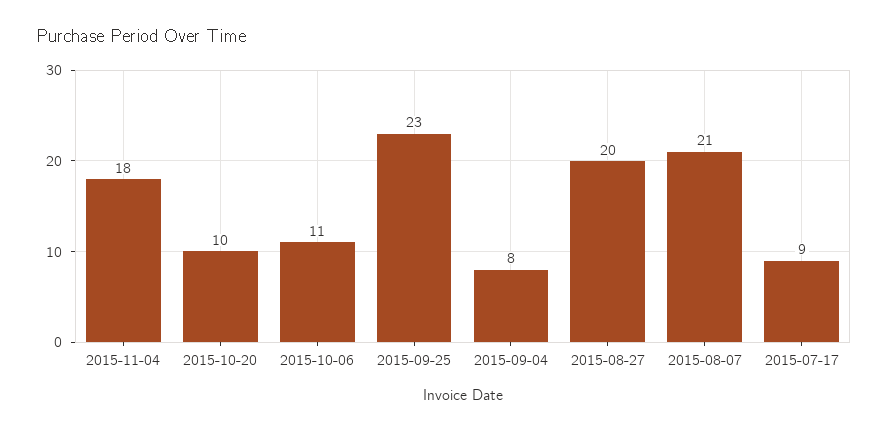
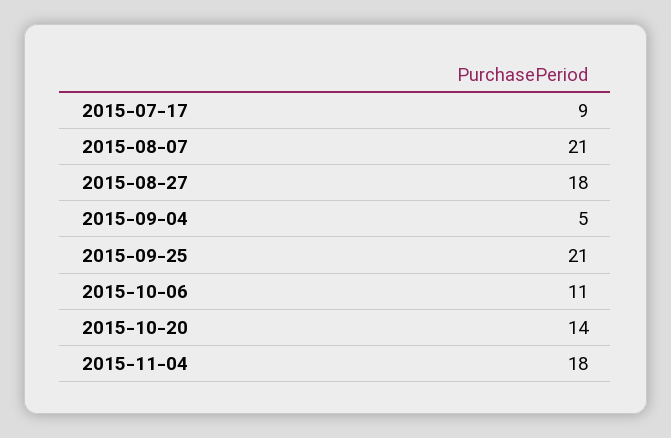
  {
    "2015-11-04": 18,
-   "2015-10-20": 10,
+   "2015-10-20": 14,
    "2015-10-06": 11,
-   "2015-09-25": 23,
+   "2015-09-25": 21,
-   "2015-09-04": 8,
+   "2015-09-04": 5,
-   "2015-08-27": 20,
+   "2015-08-27": 18,
    "2015-08-07": 21,
    "2015-07-17": 9
  }

